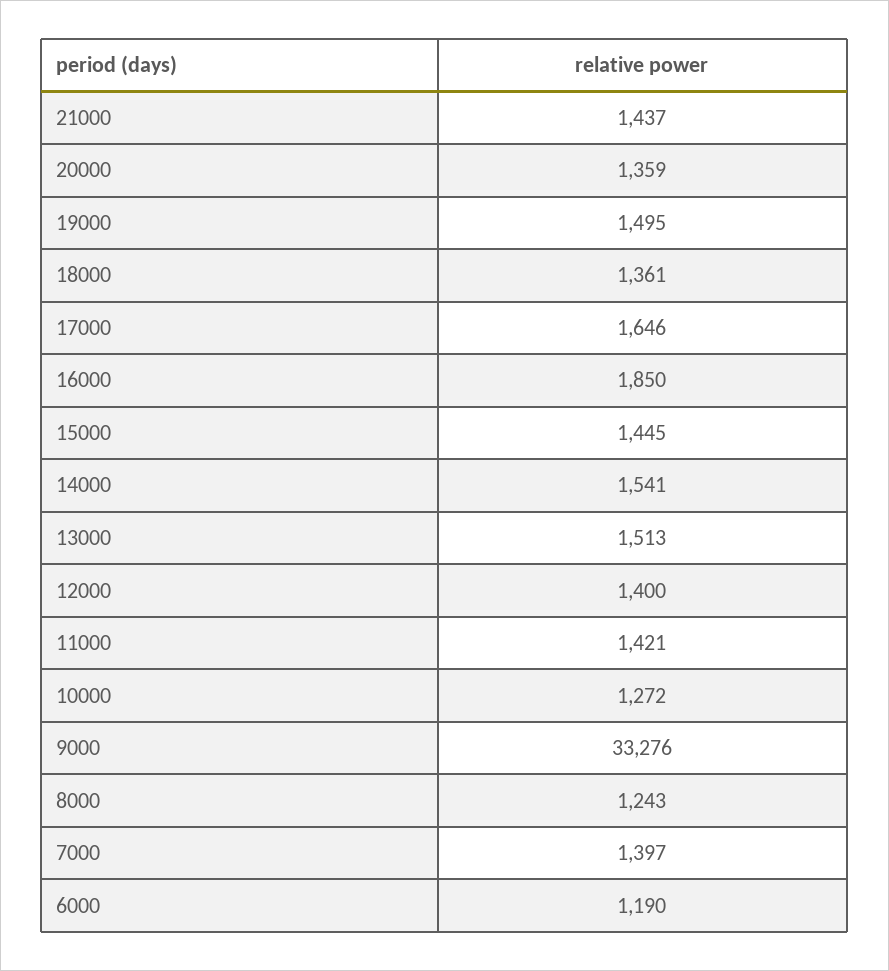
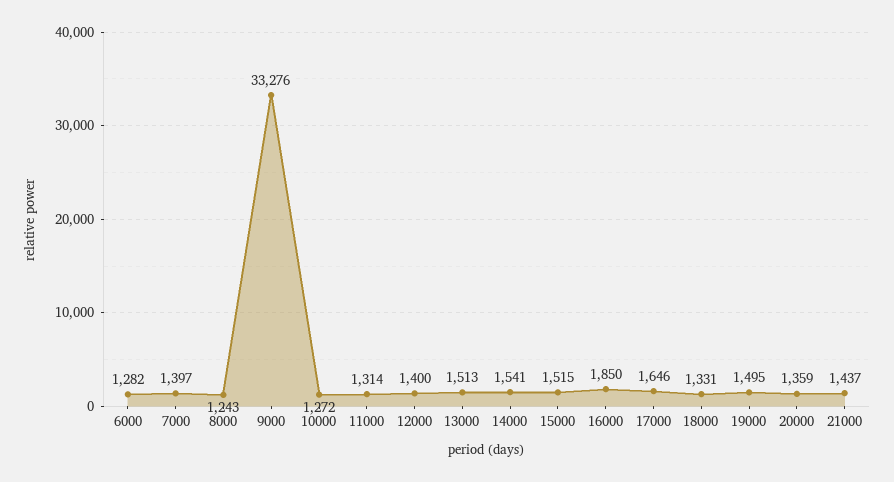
  {
    "21000": 1437,
    "20000": 1359,
    "19000": 1495,
-   "18000": 1361,
+   "18000": 1331,
    "17000": 1646,
    "16000": 1850,
-   "15000": 1445,
+   "15000": 1515,
    "14000": 1541,
    "13000": 1513,
    "12000": 1400,
-   "11000": 1421,
+   "11000": 1314,
    "10000": 1272,
    "9000": 33276,
    "8000": 1243,
    "7000": 1397,
-   "6000": 1190
+   "6000": 1282
  }

